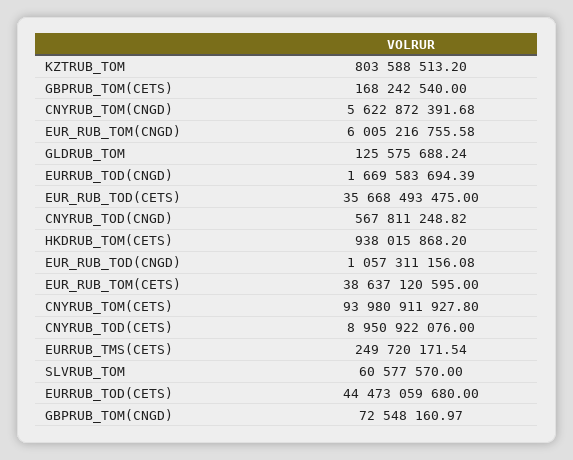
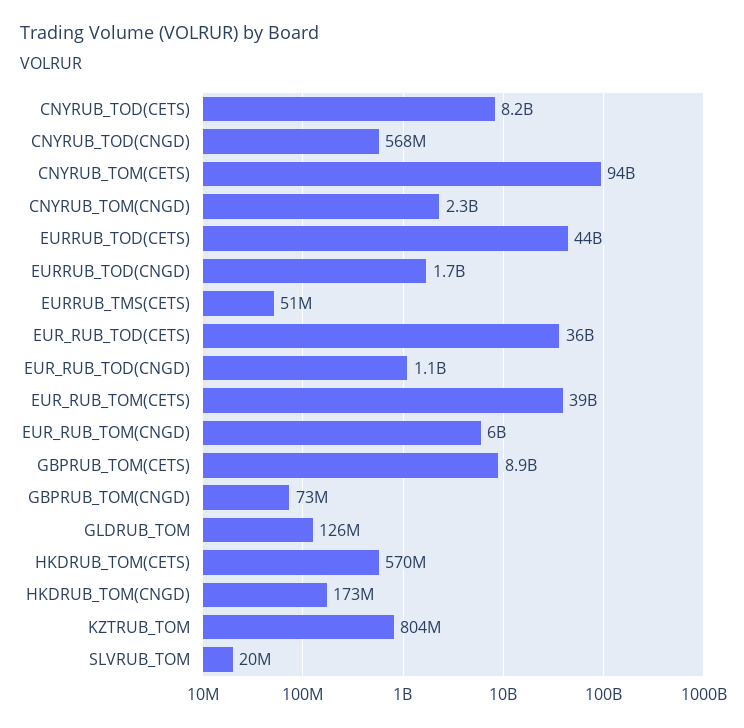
  {
    "KZTRUB_TOM": 803588513.2,
-   "GBPRUB_TOM(CETS)": 168242540,
+   "GBPRUB_TOM(CETS)": 8900000000,
-   "CNYRUB_TOM(CNGD)": 5622872391.68,
+   "CNYRUB_TOM(CNGD)": 2300000000,
    "EUR_RUB_TOM(CNGD)": 6005216755.58,
    "GLDRUB_TOM": 125575688.24,
    "EURRUB_TOD(CNGD)": 1669583694.39,
    "EUR_RUB_TOD(CETS)": 35668493475,
    "CNYRUB_TOD(CNGD)": 567811248.82,
-   "HKDRUB_TOM(CETS)": 938015868.2,
+   "HKDRUB_TOM(CETS)": 570000000,
    "EUR_RUB_TOD(CNGD)": 1057311156.08,
    "EUR_RUB_TOM(CETS)": 38637120595,
    "CNYRUB_TOM(CETS)": 93980911927.8,
-   "CNYRUB_TOD(CETS)": 8950922076,
+   "CNYRUB_TOD(CETS)": 8200000000,
-   "EURRUB_TMS(CETS)": 249720171.54,
+   "EURRUB_TMS(CETS)": 51000000,
-   "SLVRUB_TOM": 60577570,
+   "SLVRUB_TOM": 20000000,
    "EURRUB_TOD(CETS)": 44473059680,
-   "GBPRUB_TOM(CNGD)": 72548160.97
+   "GBPRUB_TOM(CNGD)": 72548160.97,
+   "HKDRUB_TOM(CNGD)": 173000000
  }

